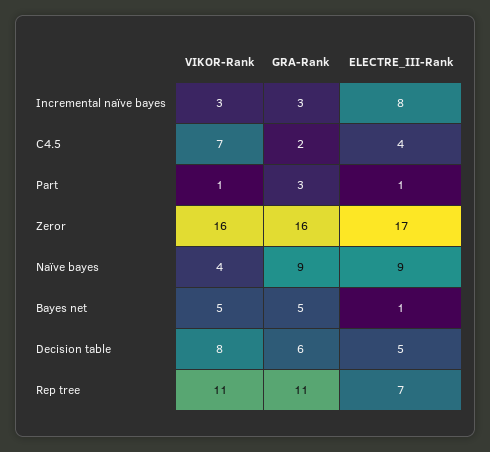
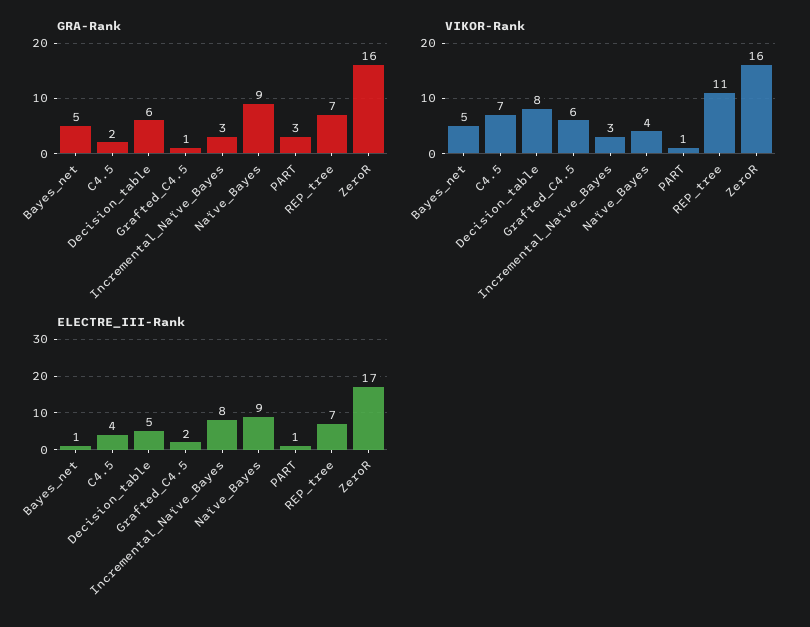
  {
    "VIKOR-Rank": {
      "Incremental naïve bayes": 3,
      "C4.5": 7,
      "Part": 1,
      "Zeror": 16,
      "Naïve bayes": 4,
      "Bayes net": 5,
      "Decision table": 8,
-     "Rep tree": 11
+     "Rep tree": 11,
+     "Grafted_C4.5": 6
    },
    "GRA-Rank": {
      "Incremental naïve bayes": 3,
      "C4.5": 2,
      "Part": 3,
      "Zeror": 16,
      "Naïve bayes": 9,
      "Bayes net": 5,
      "Decision table": 6,
-     "Rep tree": 11
+     "Rep tree": 7,
+     "Grafted_C4.5": 1
    },
    "ELECTRE_III-Rank": {
      "Incremental naïve bayes": 8,
      "C4.5": 4,
      "Part": 1,
      "Zeror": 17,
      "Naïve bayes": 9,
      "Bayes net": 1,
      "Decision table": 5,
-     "Rep tree": 7
+     "Rep tree": 7,
+     "Grafted_C4.5": 2
    }
  }

